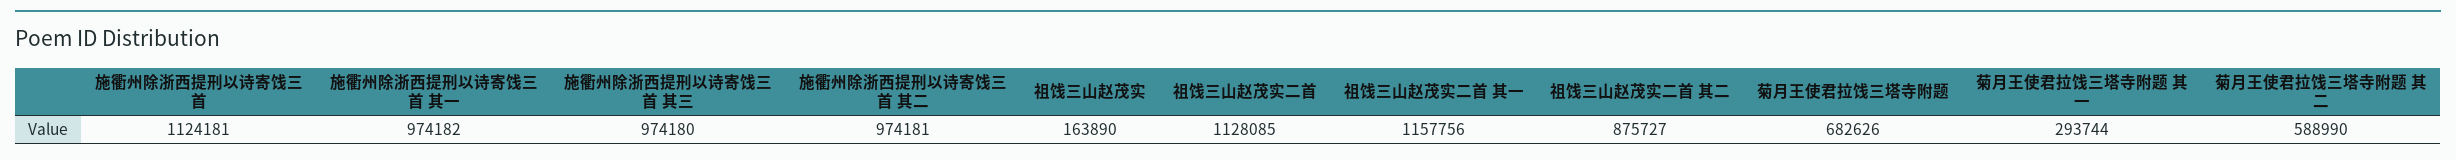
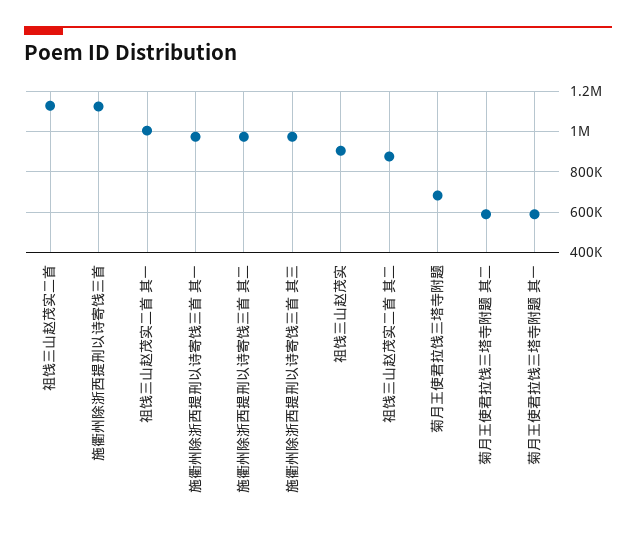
  {
    "施衢州除浙西提刑以诗寄饯三首": 1124181,
    "施衢州除浙西提刑以诗寄饯三首 其一": 974182,
    "施衢州除浙西提刑以诗寄饯三首 其三": 974180,
    "施衢州除浙西提刑以诗寄饯三首 其二": 974181,
-   "祖饯三山赵茂实": 163890,
+   "祖饯三山赵茂实": 900000,
    "祖饯三山赵茂实二首": 1128085,
-   "祖饯三山赵茂实二首 其一": 1157756,
+   "祖饯三山赵茂实二首 其一": 1000000,
    "祖饯三山赵茂实二首 其二": 875727,
    "菊月王使君拉饯三塔寺附题": 682626,
-   "菊月王使君拉饯三塔寺附题 其一": 293744,
+   "菊月王使君拉饯三塔寺附题 其一": 600000,
    "菊月王使君拉饯三塔寺附题 其二": 588990
  }

